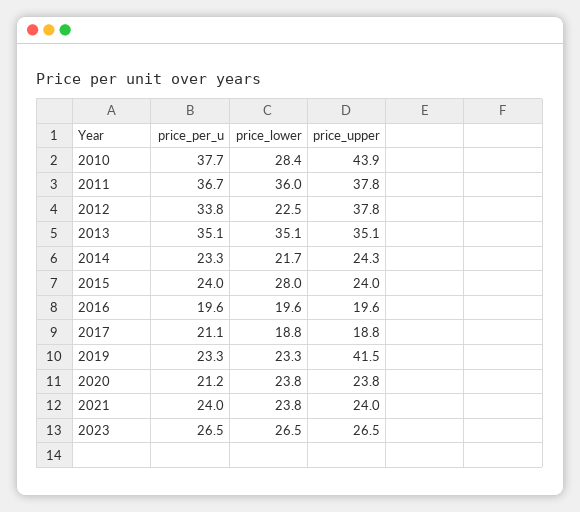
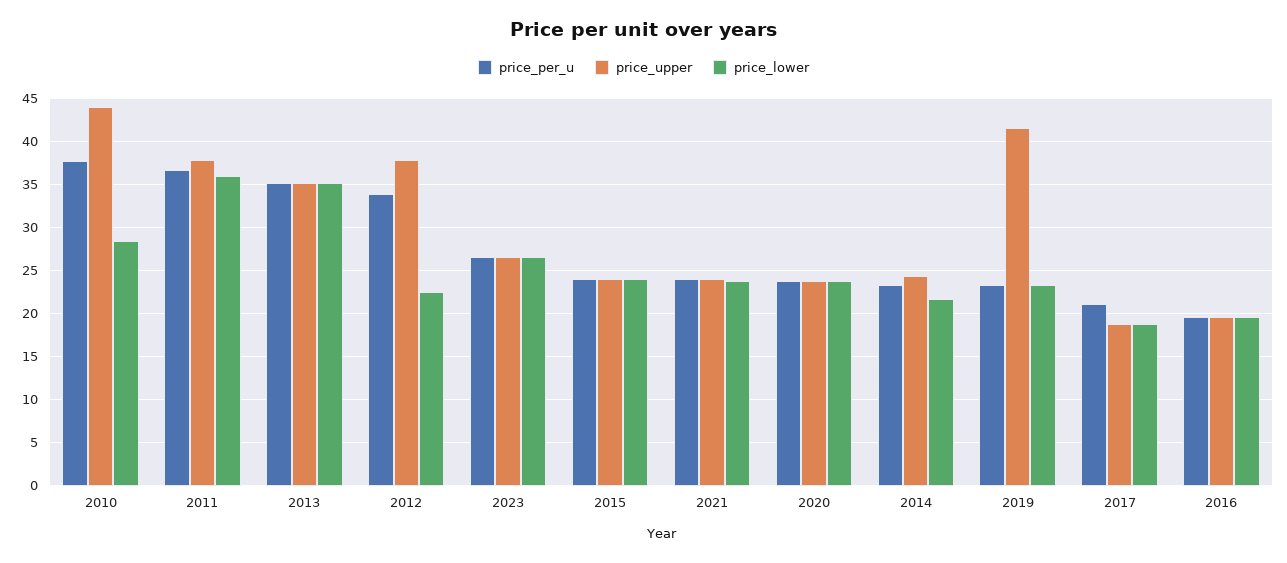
  {
    "price_per_u": {
      "2010": 37.7,
      "2011": 36.7,
      "2012": 33.8,
      "2013": 35.1,
      "2014": 23.3,
      "2015": 24,
      "2016": 19.6,
      "2017": 21.1,
      "2019": 23.3,
-     "2020": 21.2,
+     "2020": 24,
      "2021": 24,
      "2023": 26.5
    },
    "price_lower": {
      "2010": 28.4,
      "2011": 36,
      "2012": 22.5,
      "2013": 35.1,
      "2014": 21.7,
-     "2015": 28,
+     "2015": 24,
      "2016": 19.6,
      "2017": 18.8,
      "2019": 23.3,
      "2020": 23.8,
      "2021": 23.8,
      "2023": 26.5
    },
    "price_upper": {
      "2010": 43.9,
      "2011": 37.8,
      "2012": 37.8,
      "2013": 35.1,
      "2014": 24.3,
      "2015": 24,
      "2016": 19.6,
      "2017": 18.8,
      "2019": 41.5,
      "2020": 23.8,
      "2021": 24,
      "2023": 26.5
    }
  }

